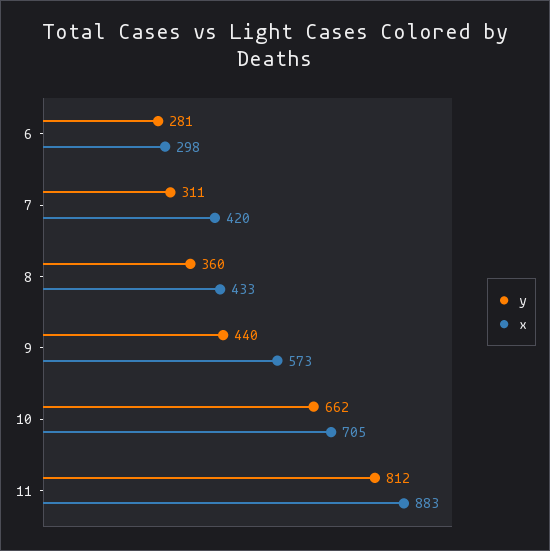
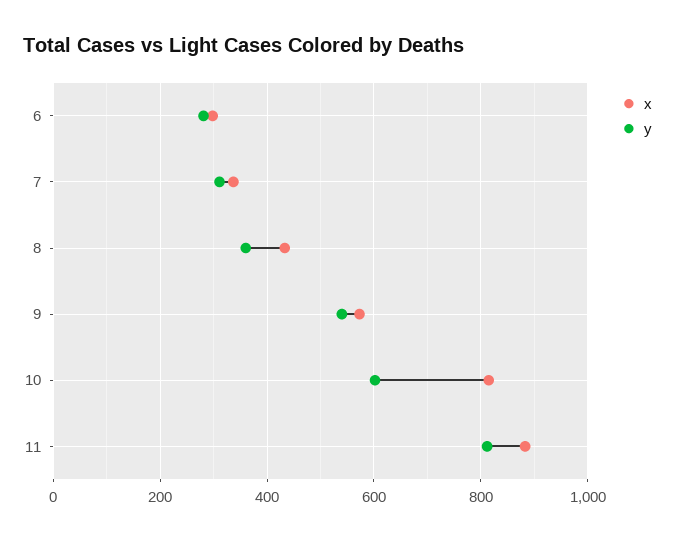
  {
    "y": {
      "6": 281,
      "7": 311,
      "8": 360,
-     "9": 440,
+     "9": 540,
-     "10": 662,
+     "10": 600,
      "11": 812
    },
    "x": {
      "6": 298,
-     "7": 420,
+     "7": 340,
      "8": 433,
      "9": 573,
-     "10": 705,
+     "10": 820,
      "11": 883
    }
  }

